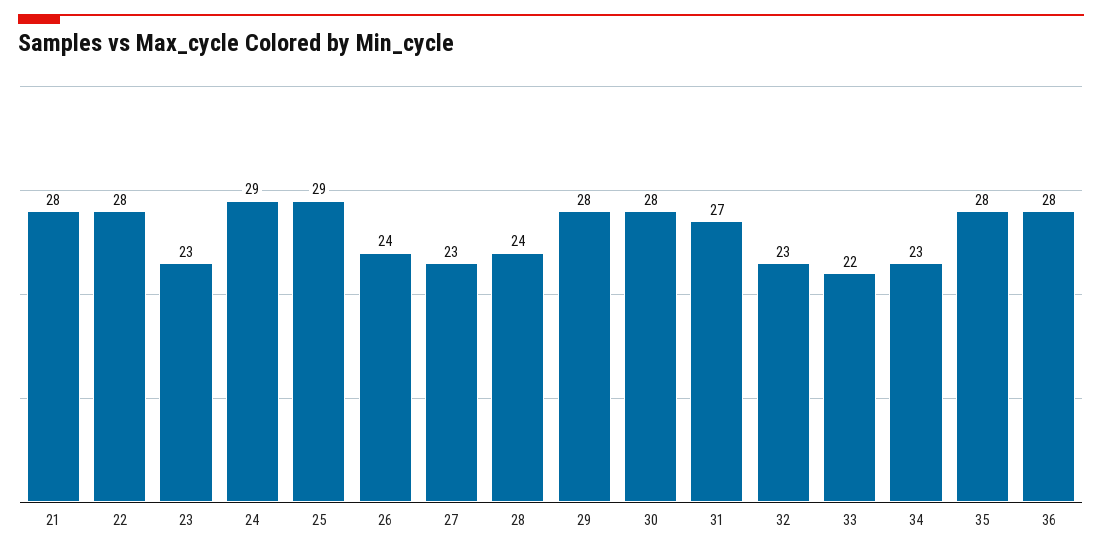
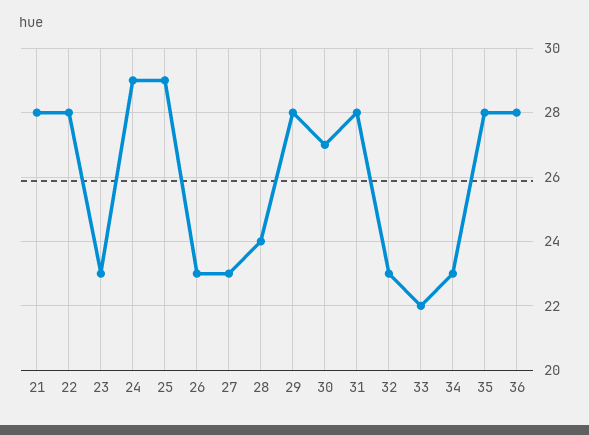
  {
    "21": 28,
    "22": 28,
    "23": 23,
    "24": 29,
    "25": 29,
-   "26": 24,
+   "26": 23,
    "27": 23,
    "28": 24,
    "29": 28,
-   "30": 28,
+   "30": 27,
-   "31": 27,
+   "31": 28,
    "32": 23,
    "33": 22,
    "34": 23,
    "35": 28,
    "36": 28
  }

